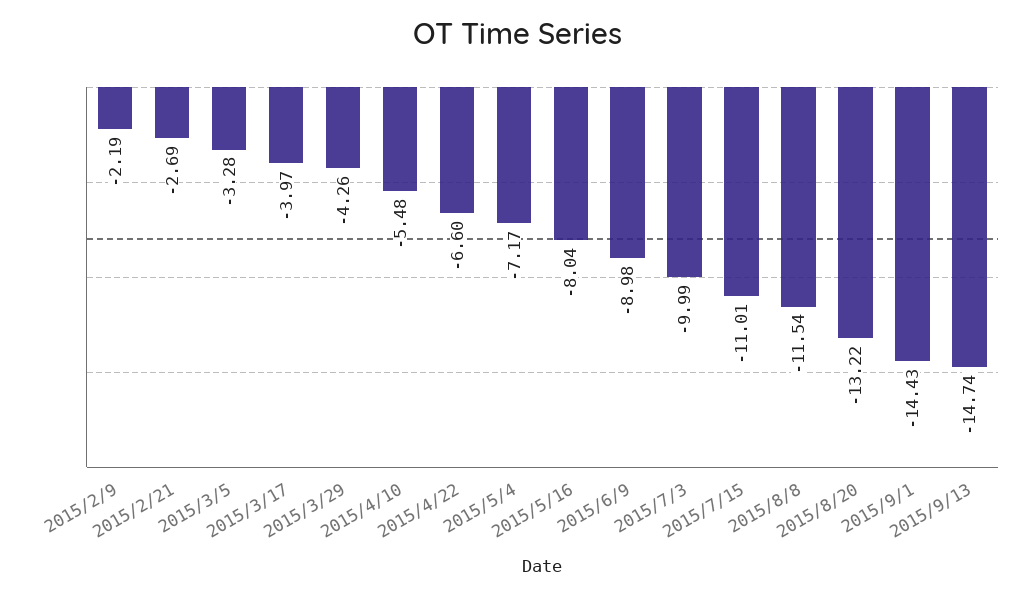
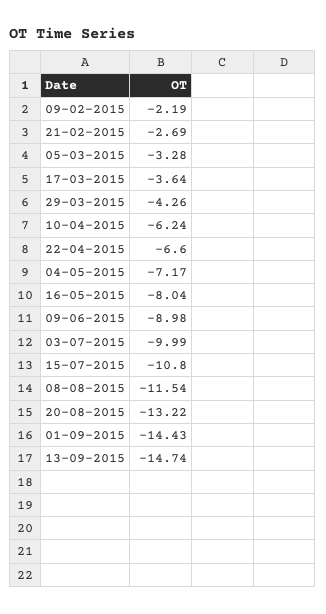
  {
    "2015/2/9": -2.19,
    "2015/2/21": -2.69,
    "2015/3/5": -3.28,
-   "2015/3/17": -3.97,
+   "2015/3/17": -3.64,
    "2015/3/29": -4.26,
-   "2015/4/10": -5.48,
+   "2015/4/10": -6.24,
    "2015/4/22": -6.6,
    "2015/5/4": -7.17,
    "2015/5/16": -8.04,
    "2015/6/9": -8.98,
    "2015/7/3": -9.99,
-   "2015/7/15": -11.01,
+   "2015/7/15": -10.8,
    "2015/8/8": -11.54,
    "2015/8/20": -13.22,
    "2015/9/1": -14.43,
    "2015/9/13": -14.74
  }

